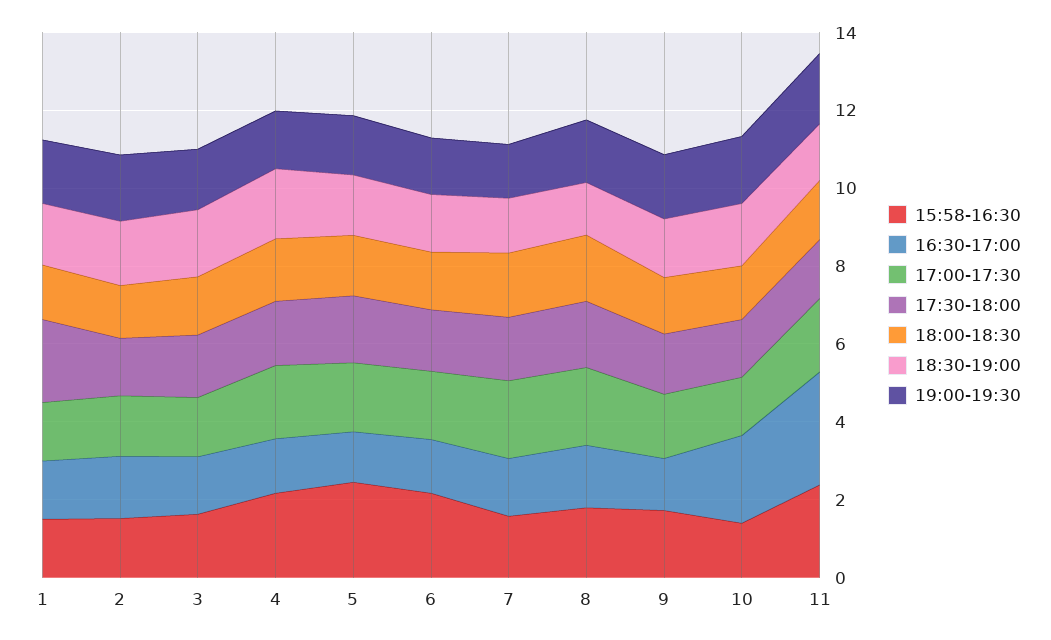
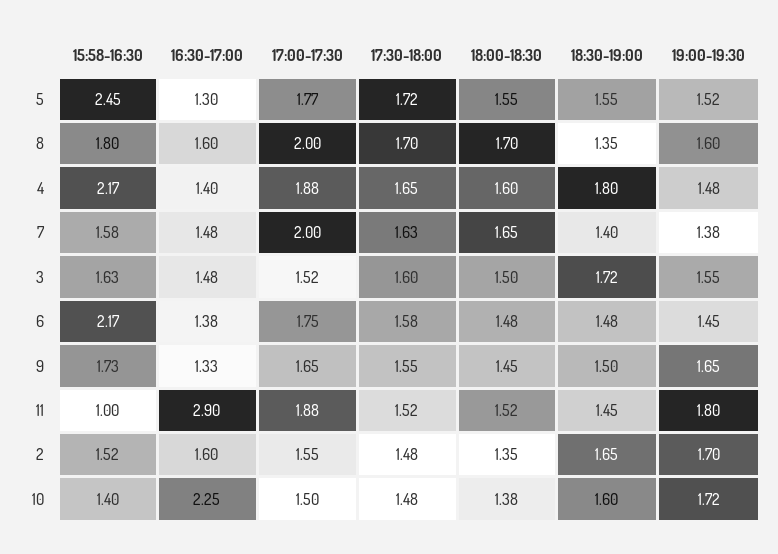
  {
    "15:58-16:30": {
-     "1": 1.5,
      "2": 1.52,
      "3": 1.63,
      "4": 2.17,
      "5": 2.45,
      "6": 2.17,
      "7": 1.58,
      "8": 1.8,
      "9": 1.73,
      "10": 1.4,
-     "11": 2.5
+     "11": 1
    },
    "16:30-17:00": {
-     "1": 1.5,
      "2": 1.6,
      "3": 1.48,
      "4": 1.4,
      "5": 1.3,
      "6": 1.38,
      "7": 1.48,
      "8": 1.6,
      "9": 1.33,
      "10": 2.25,
      "11": 2.9
    },
    "17:00-17:30": {
-     "1": 1.5,
      "2": 1.55,
      "3": 1.52,
      "4": 1.88,
      "5": 1.77,
      "6": 1.75,
      "7": 2,
      "8": 2,
      "9": 1.65,
      "10": 1.5,
      "11": 1.88
    },
    "17:30-18:00": {
-     "1": 2,
      "2": 1.48,
      "3": 1.6,
      "4": 1.65,
      "5": 1.72,
      "6": 1.58,
      "7": 1.63,
      "8": 1.7,
      "9": 1.55,
      "10": 1.48,
      "11": 1.52
    },
    "18:00-18:30": {
-     "1": 1.5,
      "2": 1.35,
      "3": 1.5,
      "4": 1.6,
      "5": 1.55,
      "6": 1.48,
      "7": 1.65,
      "8": 1.7,
      "9": 1.45,
      "10": 1.38,
      "11": 1.52
    },
    "18:30-19:00": {
-     "1": 1.5,
      "2": 1.65,
      "3": 1.72,
      "4": 1.8,
      "5": 1.55,
      "6": 1.48,
      "7": 1.4,
      "8": 1.35,
      "9": 1.5,
      "10": 1.6,
      "11": 1.45
    },
    "19:00-19:30": {
-     "1": 1.5,
      "2": 1.7,
      "3": 1.55,
      "4": 1.48,
      "5": 1.52,
      "6": 1.45,
      "7": 1.38,
      "8": 1.6,
      "9": 1.65,
      "10": 1.72,
      "11": 1.8
    }
  }

